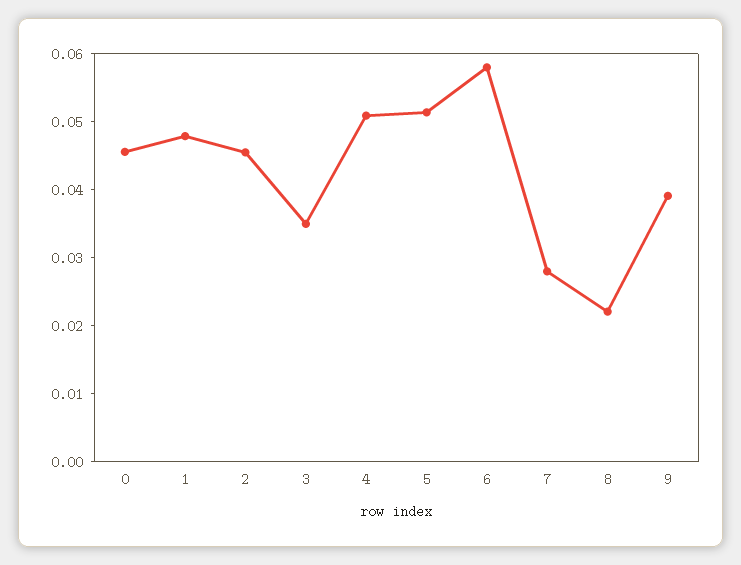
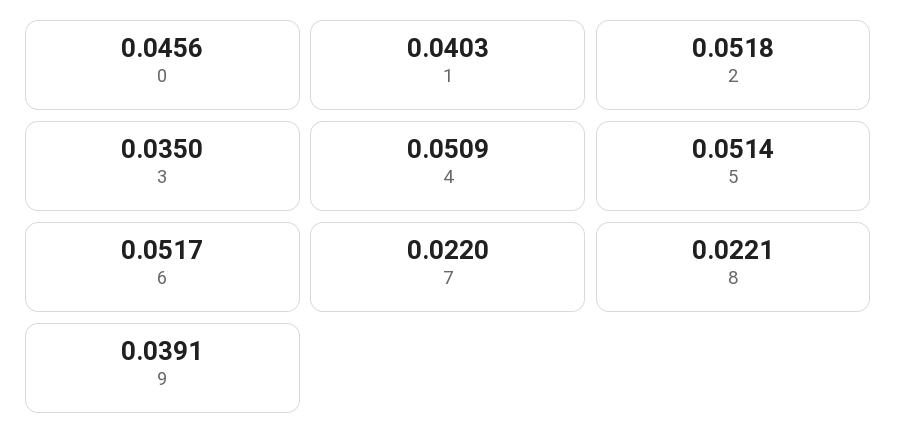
  {
    "0": 0.0456,
-   "1": 0.048,
+   "1": 0.0403,
-   "2": 0.046,
+   "2": 0.0518,
    "3": 0.035,
    "4": 0.0509,
    "5": 0.0514,
-   "6": 0.058,
+   "6": 0.0517,
-   "7": 0.028,
+   "7": 0.022,
    "8": 0.0221,
    "9": 0.0391
  }

